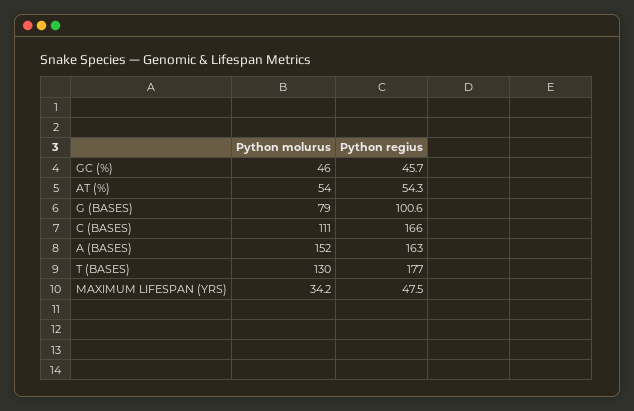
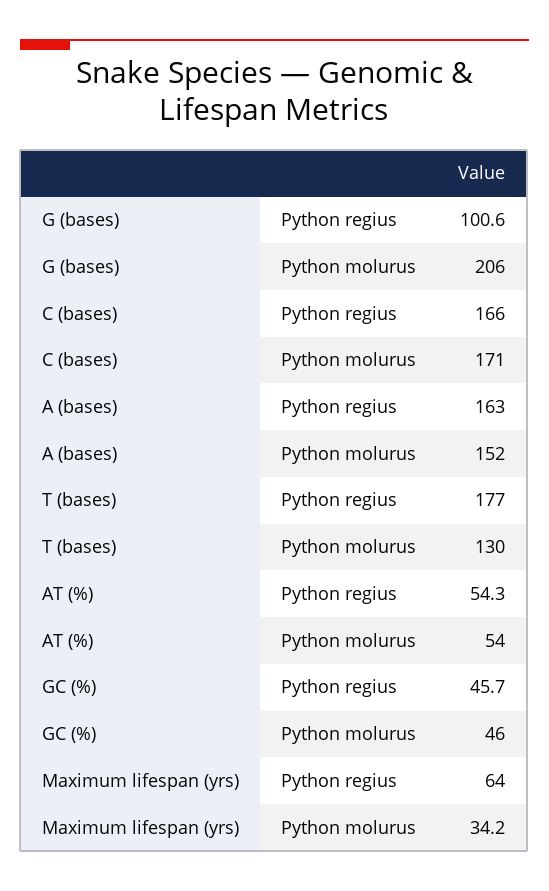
  {
    "Python molurus": {
      "GC (%)": 46,
      "AT (%)": 54,
-     "G (BASES)": 79,
+     "G (BASES)": 206,
-     "C (BASES)": 111,
+     "C (BASES)": 171,
      "A (BASES)": 152,
      "T (BASES)": 130,
      "MAXIMUM LIFESPAN (YRS)": 34.2
    },
    "Python regius": {
      "GC (%)": 45.7,
      "AT (%)": 54.3,
      "G (BASES)": 100.6,
      "C (BASES)": 166,
      "A (BASES)": 163,
      "T (BASES)": 177,
-     "MAXIMUM LIFESPAN (YRS)": 47.5
+     "MAXIMUM LIFESPAN (YRS)": 64
    }
  }

